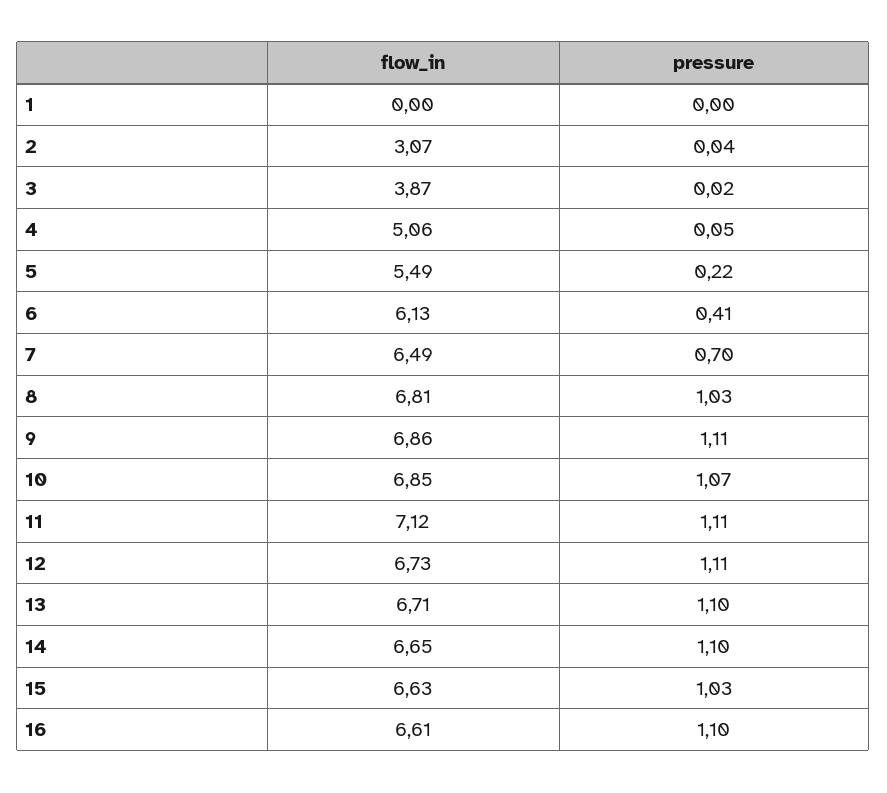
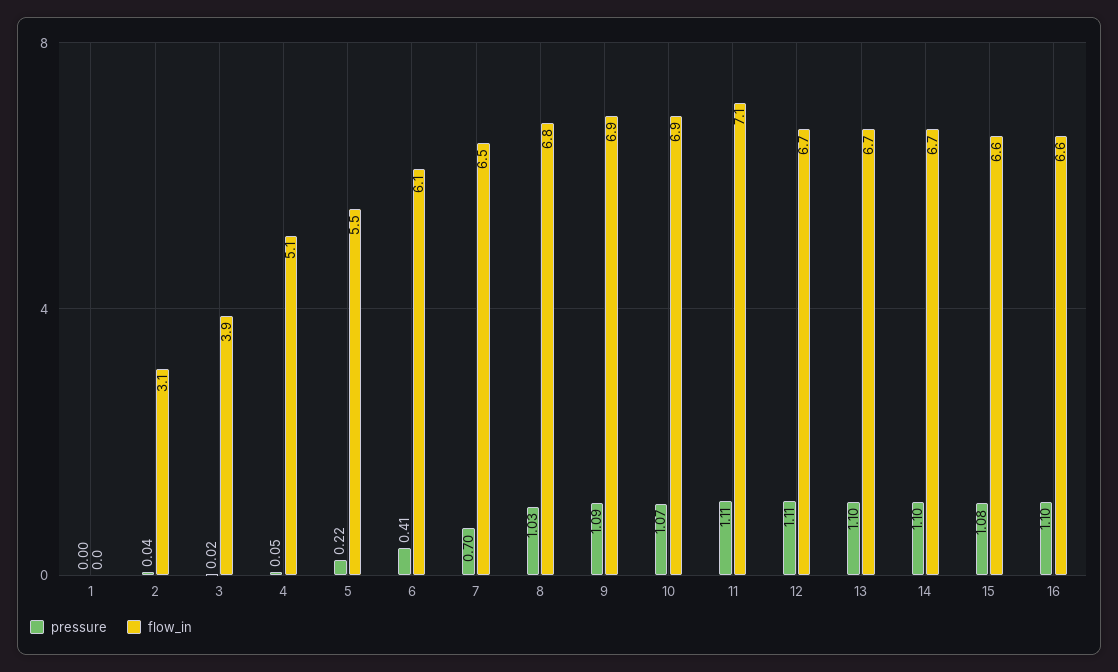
  {
    "flow_in": {
      "1": 0,
      "2": 3.07,
      "3": 3.87,
      "4": 5.06,
      "5": 5.49,
      "6": 6.13,
      "7": 6.49,
      "8": 6.81,
      "9": 6.86,
      "10": 6.85,
      "11": 7.12,
      "12": 6.73,
      "13": 6.71,
      "14": 6.65,
      "15": 6.63,
      "16": 6.61
    },
    "pressure": {
      "1": 0,
      "2": 0.04,
      "3": 0.02,
      "4": 0.05,
      "5": 0.22,
      "6": 0.41,
      "7": 0.7,
      "8": 1.03,
-     "9": 1.11,
+     "9": 1.09,
      "10": 1.07,
      "11": 1.11,
      "12": 1.11,
      "13": 1.1,
      "14": 1.1,
-     "15": 1.03,
+     "15": 1.08,
      "16": 1.1
    }
  }

